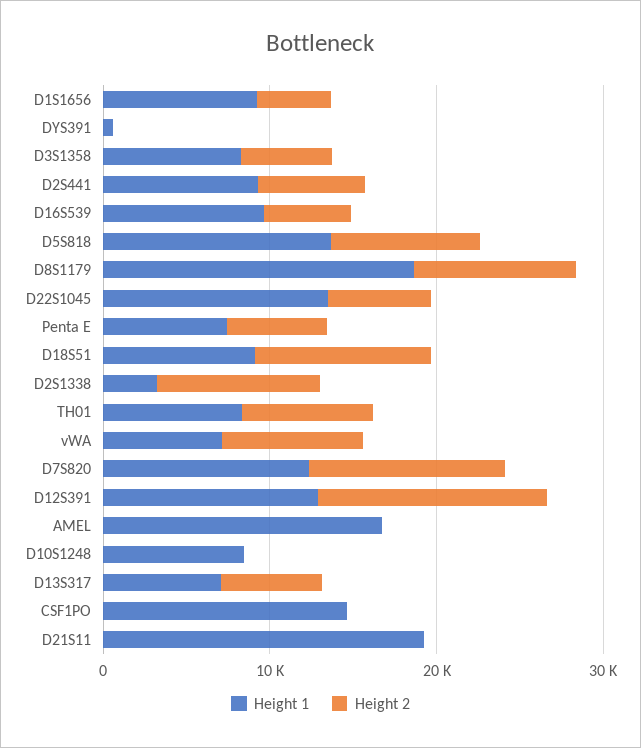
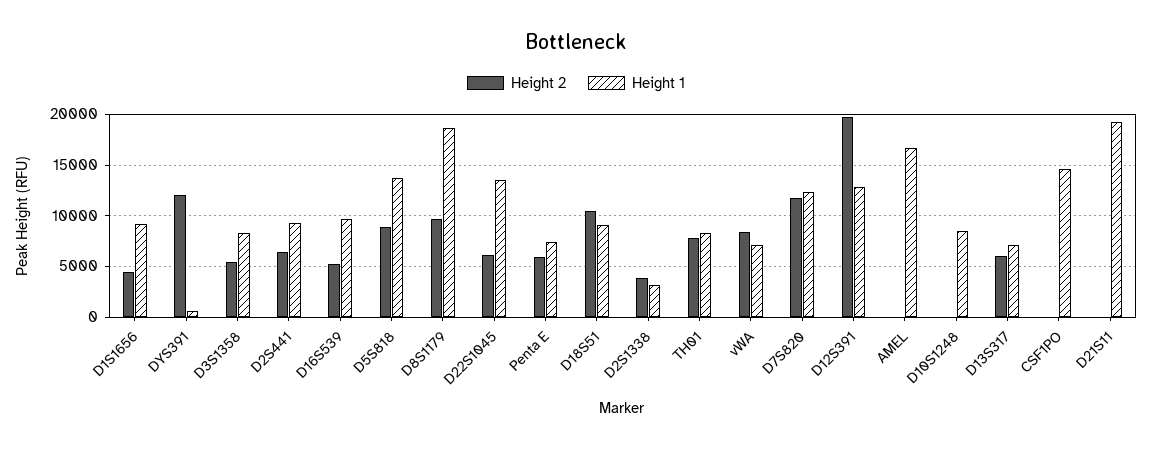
  {
    "Height 1": {
      "D1S1656": 9000,
      "DYS391": 1000,
      "D3S1358": 8000,
      "D2S441": 9000,
      "D16S539": 10000,
      "D5S818": 14000,
      "D8S1179": 19000,
      "D22S1045": 14000,
      "Penta E": 7000,
      "D18S51": 9000,
      "D2S1338": 3000,
      "TH01": 8000,
      "vWA": 7000,
      "D7S820": 12000,
      "D12S391": 13000,
      "AMEL": 17000,
      "D10S1248": 8000,
      "D13S317": 7000,
      "CSF1PO": 15000,
      "D21S11": 19000
    },
    "Height 2": {
      "D1S1656": 4000,
-     "DYS391": 0,
+     "DYS391": 12000,
      "D3S1358": 5000,
      "D2S441": 6000,
      "D16S539": 5000,
      "D5S818": 9000,
      "D8S1179": 10000,
      "D22S1045": 6000,
      "Penta E": 6000,
      "D18S51": 11000,
-     "D2S1338": 10000,
+     "D2S1338": 4000,
      "TH01": 8000,
      "vWA": 8000,
      "D7S820": 12000,
-     "D12S391": 14000,
+     "D12S391": 20000,
      "AMEL": 0,
      "D10S1248": 0,
      "D13S317": 6000,
      "CSF1PO": 0,
      "D21S11": 0
    }
  }

